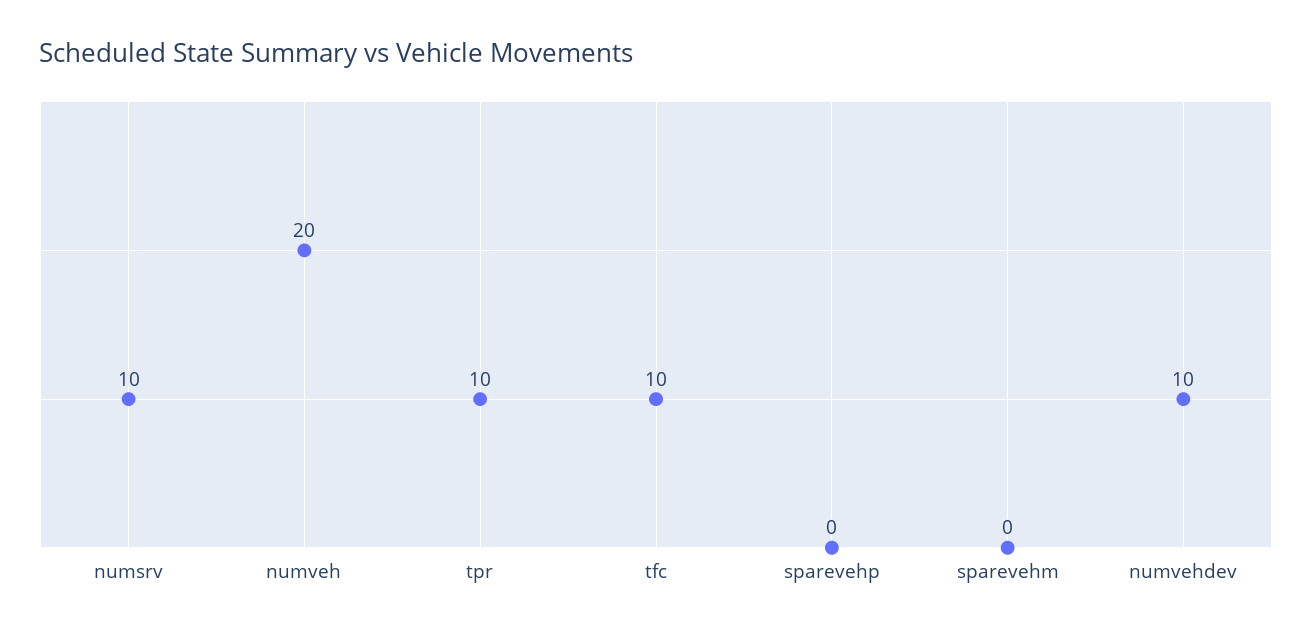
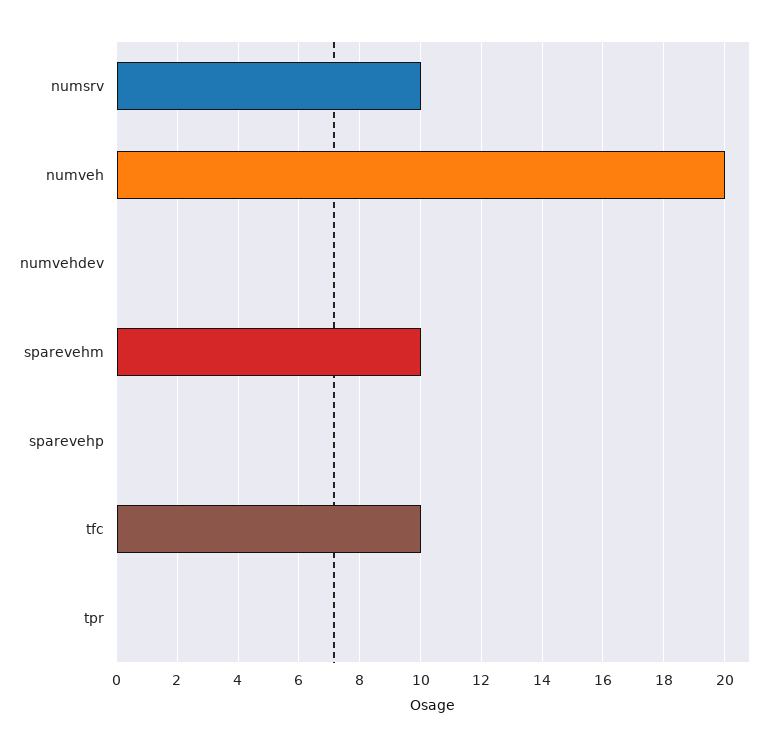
  {
    "numsrv": 10,
    "numveh": 20,
-   "tpr": 10,
+   "tpr": 0,
    "tfc": 10,
    "sparevehp": 0,
-   "sparevehm": 0,
+   "sparevehm": 10,
-   "numvehdev": 10
+   "numvehdev": 0
  }

